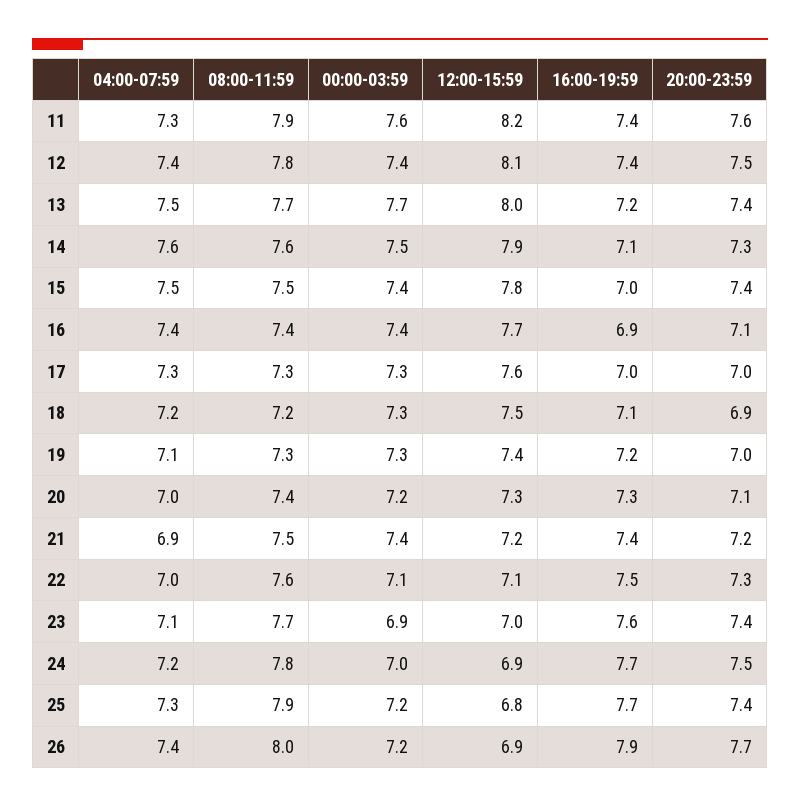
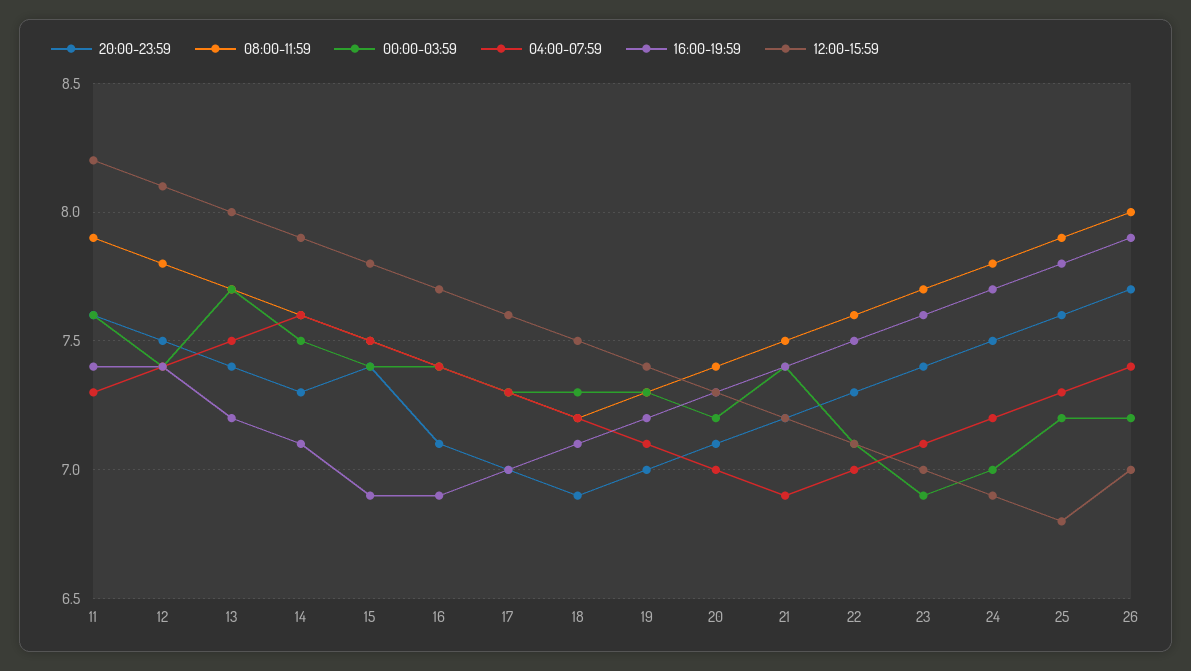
  {
    "04:00-07:59": {
      "11": 7.3,
      "12": 7.4,
      "13": 7.5,
      "14": 7.6,
      "15": 7.5,
      "16": 7.4,
      "17": 7.3,
      "18": 7.2,
      "19": 7.1,
      "20": 7,
      "21": 6.9,
      "22": 7,
      "23": 7.1,
      "24": 7.2,
      "25": 7.3,
      "26": 7.4
    },
    "08:00-11:59": {
      "11": 7.9,
      "12": 7.8,
      "13": 7.7,
      "14": 7.6,
      "15": 7.5,
      "16": 7.4,
      "17": 7.3,
      "18": 7.2,
      "19": 7.3,
      "20": 7.4,
      "21": 7.5,
      "22": 7.6,
      "23": 7.7,
      "24": 7.8,
      "25": 7.9,
      "26": 8
    },
    "00:00-03:59": {
      "11": 7.6,
      "12": 7.4,
      "13": 7.7,
      "14": 7.5,
      "15": 7.4,
      "16": 7.4,
      "17": 7.3,
      "18": 7.3,
      "19": 7.3,
      "20": 7.2,
      "21": 7.4,
      "22": 7.1,
      "23": 6.9,
      "24": 7,
      "25": 7.2,
      "26": 7.2
    },
    "12:00-15:59": {
      "11": 8.2,
      "12": 8.1,
      "13": 8,
      "14": 7.9,
      "15": 7.8,
      "16": 7.7,
      "17": 7.6,
      "18": 7.5,
      "19": 7.4,
      "20": 7.3,
      "21": 7.2,
      "22": 7.1,
      "23": 7,
      "24": 6.9,
      "25": 6.8,
-     "26": 6.9
+     "26": 7
    },
    "16:00-19:59": {
      "11": 7.4,
      "12": 7.4,
      "13": 7.2,
      "14": 7.1,
-     "15": 7,
+     "15": 6.9,
      "16": 6.9,
      "17": 7,
      "18": 7.1,
      "19": 7.2,
      "20": 7.3,
      "21": 7.4,
      "22": 7.5,
      "23": 7.6,
      "24": 7.7,
-     "25": 7.7,
+     "25": 7.8,
      "26": 7.9
    },
    "20:00-23:59": {
      "11": 7.6,
      "12": 7.5,
      "13": 7.4,
      "14": 7.3,
      "15": 7.4,
      "16": 7.1,
      "17": 7,
      "18": 6.9,
      "19": 7,
      "20": 7.1,
      "21": 7.2,
      "22": 7.3,
      "23": 7.4,
      "24": 7.5,
-     "25": 7.4,
+     "25": 7.6,
      "26": 7.7
    }
  }

